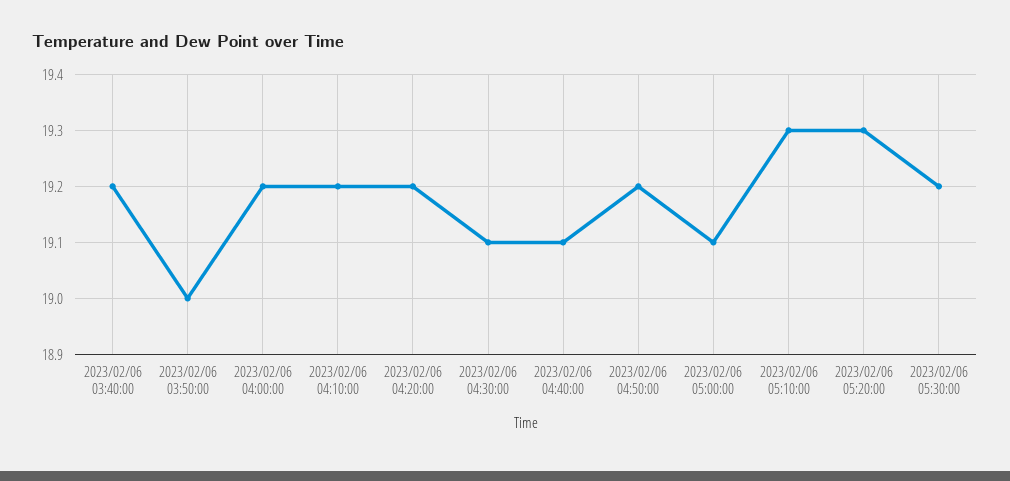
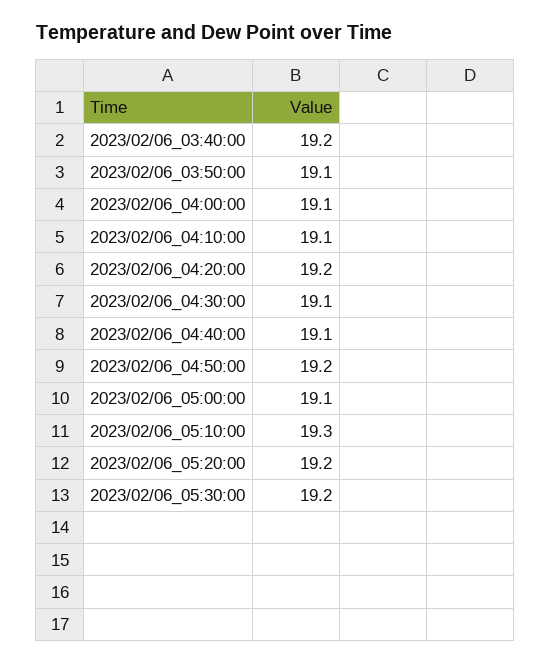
  {
    "2023/02/06 03:40:00": 19.2,
-   "2023/02/06 03:50:00": 19,
+   "2023/02/06 03:50:00": 19.1,
-   "2023/02/06 04:00:00": 19.2,
+   "2023/02/06 04:00:00": 19.1,
-   "2023/02/06 04:10:00": 19.2,
+   "2023/02/06 04:10:00": 19.1,
    "2023/02/06 04:20:00": 19.2,
    "2023/02/06 04:30:00": 19.1,
    "2023/02/06 04:40:00": 19.1,
    "2023/02/06 04:50:00": 19.2,
    "2023/02/06 05:00:00": 19.1,
    "2023/02/06 05:10:00": 19.3,
-   "2023/02/06 05:20:00": 19.3,
+   "2023/02/06 05:20:00": 19.2,
    "2023/02/06 05:30:00": 19.2
  }

